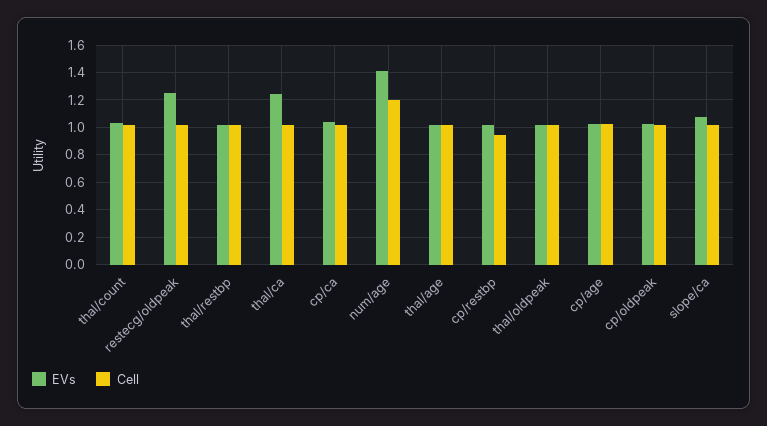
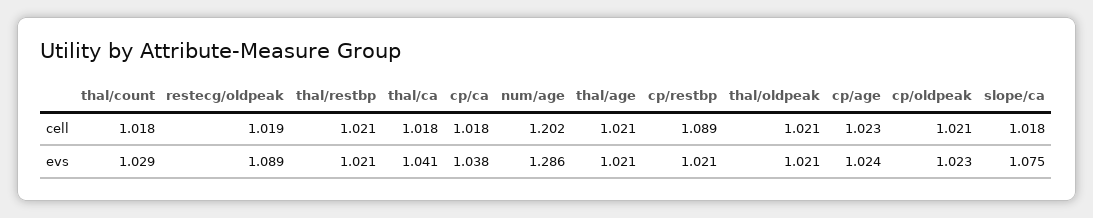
  {
    "EVs": {
      "thal/count": 1.029,
-     "restecg/oldpeak": 1.25,
+     "restecg/oldpeak": 1.089,
      "thal/restbp": 1.021,
-     "thal/ca": 1.25,
+     "thal/ca": 1.041,
      "cp/ca": 1.038,
-     "num/age": 1.4,
+     "num/age": 1.286,
      "thal/age": 1.021,
      "cp/restbp": 1.021,
      "thal/oldpeak": 1.021,
      "cp/age": 1.024,
      "cp/oldpeak": 1.023,
      "slope/ca": 1.075
    },
    "Cell": {
      "thal/count": 1.018,
      "restecg/oldpeak": 1.019,
      "thal/restbp": 1.021,
      "thal/ca": 1.018,
      "cp/ca": 1.018,
      "num/age": 1.202,
      "thal/age": 1.021,
-     "cp/restbp": 0.95,
+     "cp/restbp": 1.089,
      "thal/oldpeak": 1.021,
      "cp/age": 1.023,
      "cp/oldpeak": 1.021,
      "slope/ca": 1.018
    }
  }

